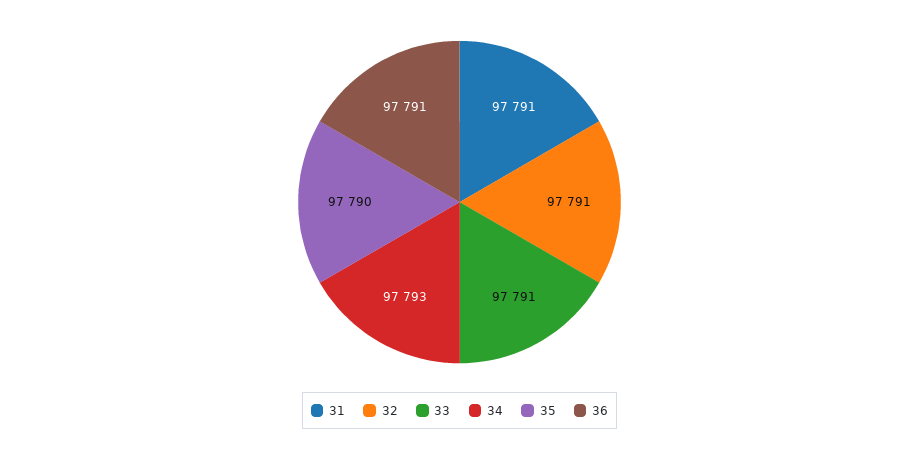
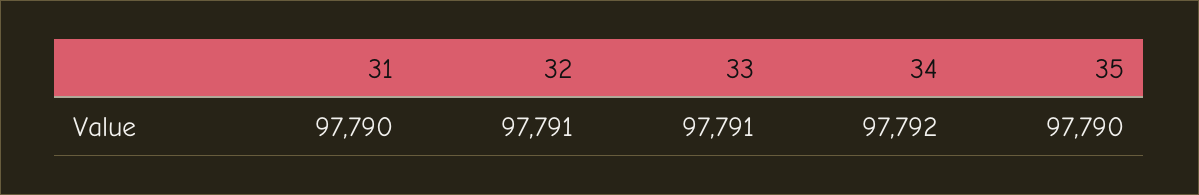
  {
-   "31": 97791,
+   "31": 97790,
    "32": 97791,
    "33": 97791,
-   "34": 97793,
+   "34": 97792,
-   "35": 97790,
+   "35": 97790
-   "36": 97791
  }

